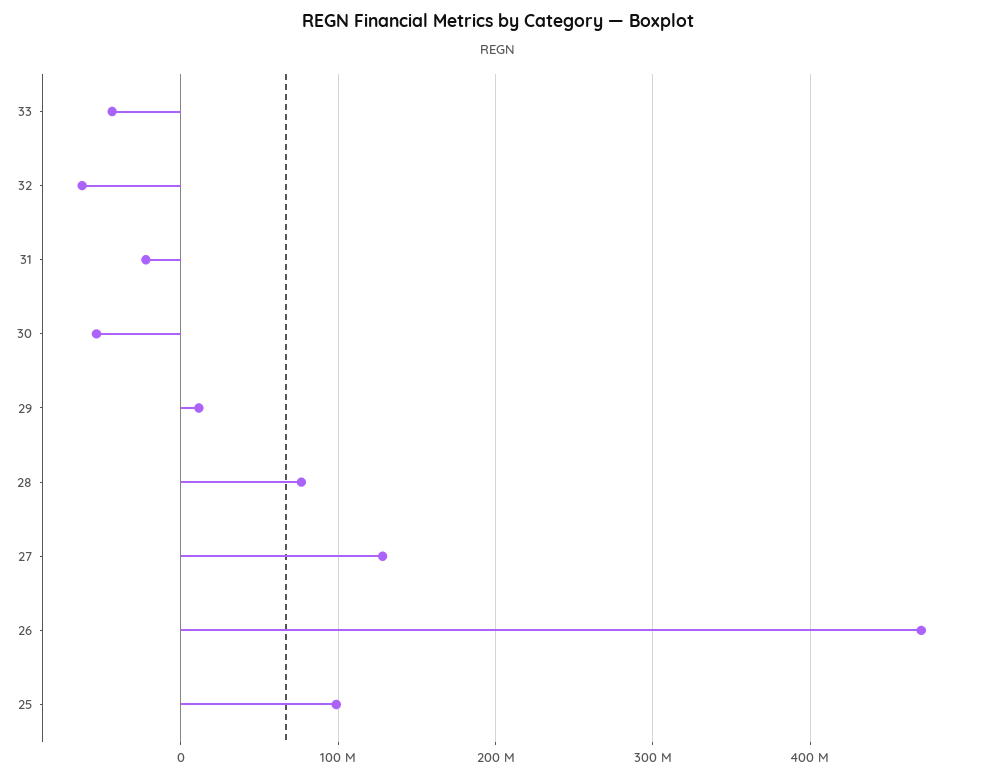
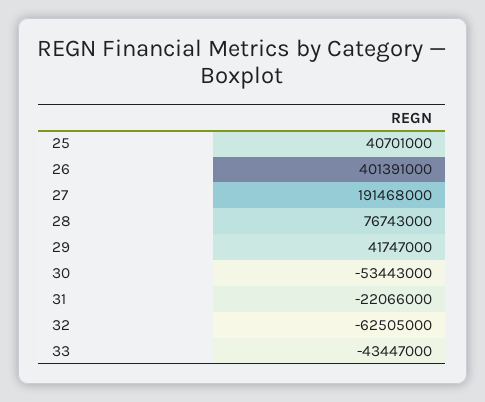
  {
    "33": -43447000,
    "32": -62505000,
    "31": -22066000,
    "30": -53443000,
-   "29": 10000000,
+   "29": 41747000,
    "28": 76743000,
-   "27": 130000000,
+   "27": 191468000,
-   "26": 470000000,
+   "26": 401391000,
-   "25": 100000000
+   "25": 40701000
  }

